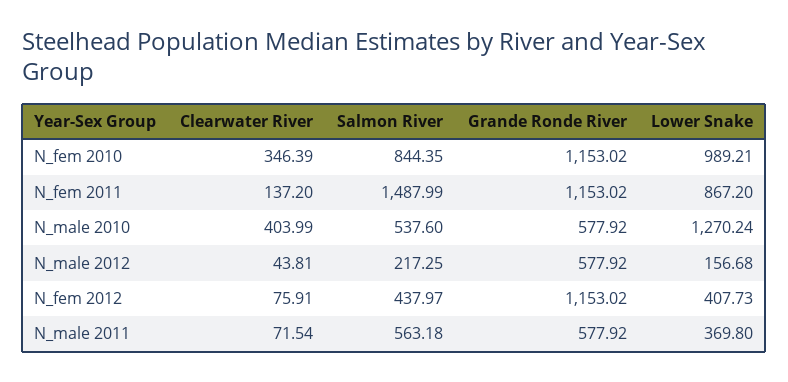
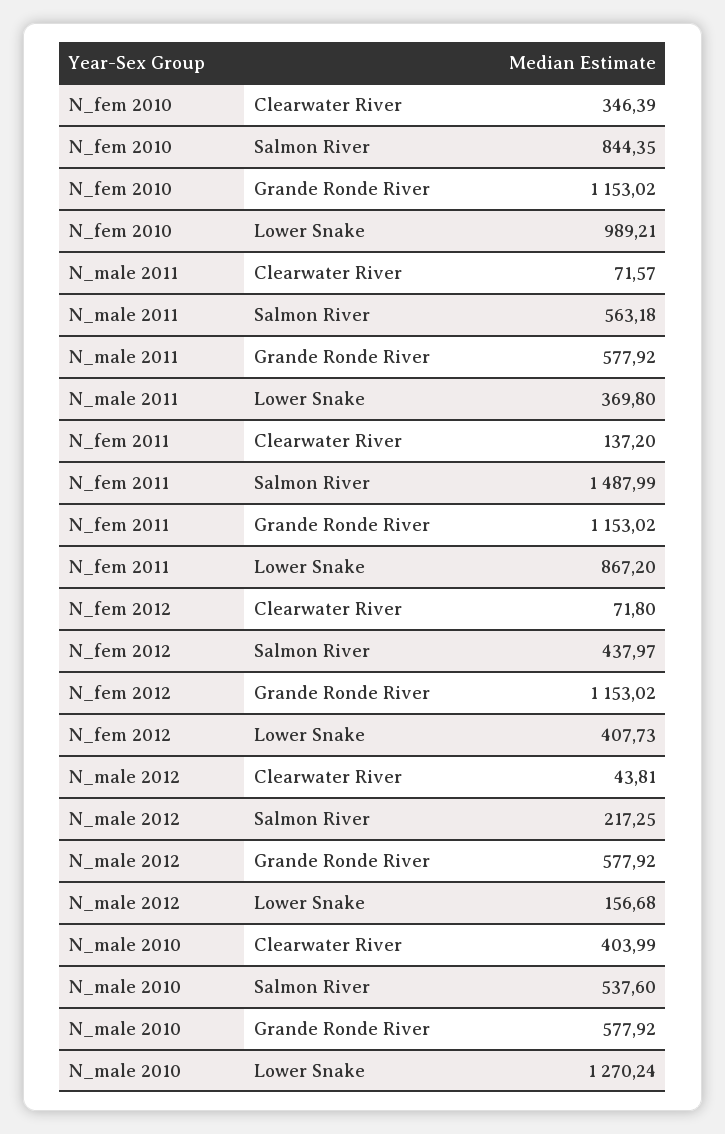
  {
    "Clearwater River": {
      "N_fem 2010": 346.39,
      "N_fem 2011": 137.2,
      "N_male 2010": 403.99,
      "N_male 2012": 43.81,
-     "N_fem 2012": 75.91,
+     "N_fem 2012": 71.8,
-     "N_male 2011": 71.54
+     "N_male 2011": 71.57
    },
    "Salmon River": {
      "N_fem 2010": 844.35,
      "N_fem 2011": 1487.99,
      "N_male 2010": 537.6,
      "N_male 2012": 217.25,
      "N_fem 2012": 437.97,
      "N_male 2011": 563.18
    },
    "Grande Ronde River": {
      "N_fem 2010": 1153.02,
      "N_fem 2011": 1153.02,
      "N_male 2010": 577.92,
      "N_male 2012": 577.92,
      "N_fem 2012": 1153.02,
      "N_male 2011": 577.92
    },
    "Lower Snake": {
      "N_fem 2010": 989.21,
      "N_fem 2011": 867.2,
      "N_male 2010": 1270.24,
      "N_male 2012": 156.68,
      "N_fem 2012": 407.73,
      "N_male 2011": 369.8
    }
  }

